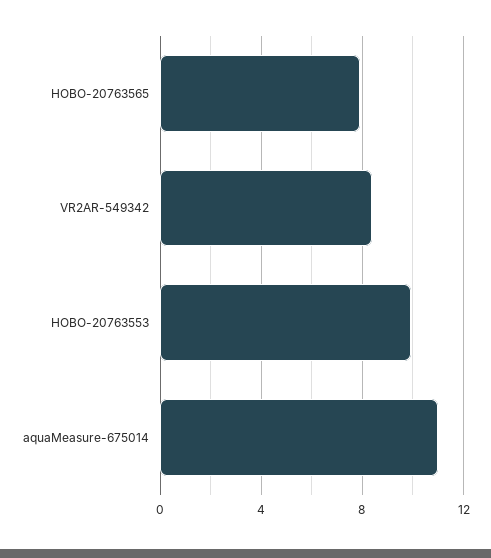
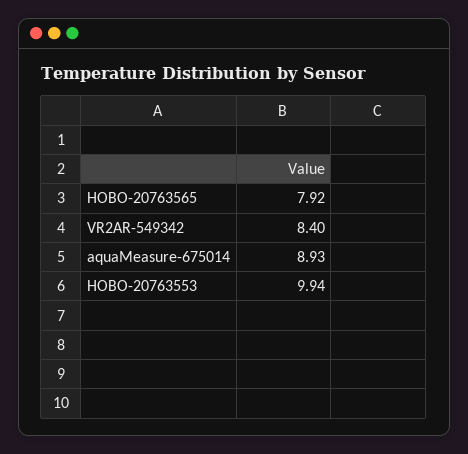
  {
    "HOBO-20763565": 7.92,
    "VR2AR-549342": 8.4,
    "HOBO-20763553": 9.94,
-   "aquaMeasure-675014": 11
+   "aquaMeasure-675014": 8.93
  }

